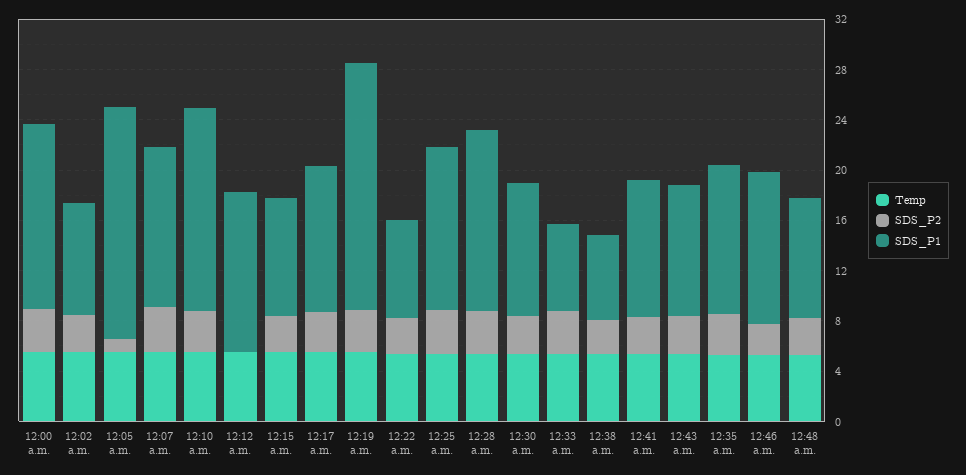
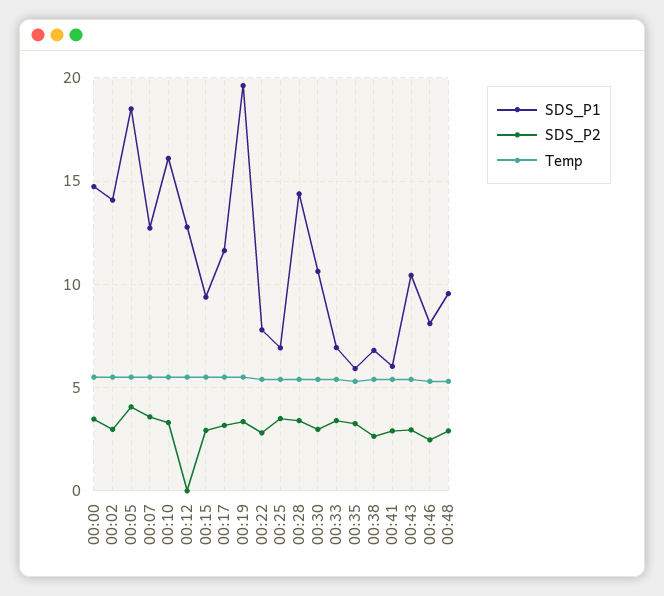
  {
    "Temp": {
      "12:00 a.m.": 5.5,
      "12:02 a.m.": 5.5,
      "12:05 a.m.": 5.5,
      "12:07 a.m.": 5.5,
      "12:10 a.m.": 5.5,
      "12:12 a.m.": 5.5,
      "12:15 a.m.": 5.5,
      "12:17 a.m.": 5.5,
      "12:19 a.m.": 5.5,
      "12:22 a.m.": 5.5,
      "12:25 a.m.": 5.5,
      "12:28 a.m.": 5.5,
      "12:30 a.m.": 5.5,
      "12:33 a.m.": 5.5,
      "12:38 a.m.": 5.5,
      "12:41 a.m.": 5.5,
      "12:43 a.m.": 5.5,
      "12:35 a.m.": 5.5,
      "12:46 a.m.": 5.5,
      "12:48 a.m.": 5.5
    },
    "SDS_P2": {
      "12:00 a.m.": 3.5,
      "12:02 a.m.": 3,
-     "12:05 a.m.": 1,
+     "12:05 a.m.": 4,
      "12:07 a.m.": 3.5,
      "12:10 a.m.": 3.5,
      "12:12 a.m.": 0,
      "12:15 a.m.": 3,
      "12:17 a.m.": 3,
      "12:19 a.m.": 3.5,
      "12:22 a.m.": 3,
      "12:25 a.m.": 3.5,
      "12:28 a.m.": 3.5,
      "12:30 a.m.": 3,
      "12:33 a.m.": 3.5,
      "12:38 a.m.": 2.5,
      "12:41 a.m.": 3,
      "12:43 a.m.": 3,
      "12:35 a.m.": 3.5,
      "12:46 a.m.": 2.5,
      "12:48 a.m.": 3
    },
    "SDS_P1": {
      "12:00 a.m.": 14.5,
-     "12:02 a.m.": 9,
+     "12:02 a.m.": 14,
      "12:05 a.m.": 18.5,
      "12:07 a.m.": 12.5,
      "12:10 a.m.": 16,
      "12:12 a.m.": 13,
      "12:15 a.m.": 9.5,
      "12:17 a.m.": 11.5,
      "12:19 a.m.": 19.5,
      "12:22 a.m.": 8,
-     "12:25 a.m.": 13,
+     "12:25 a.m.": 7,
      "12:28 a.m.": 14.5,
      "12:30 a.m.": 10.5,
      "12:33 a.m.": 7,
      "12:38 a.m.": 7,
-     "12:41 a.m.": 11,
+     "12:41 a.m.": 6,
      "12:43 a.m.": 10.5,
-     "12:35 a.m.": 12,
+     "12:35 a.m.": 6,
-     "12:46 a.m.": 12,
+     "12:46 a.m.": 8,
      "12:48 a.m.": 9.5
    }
  }

